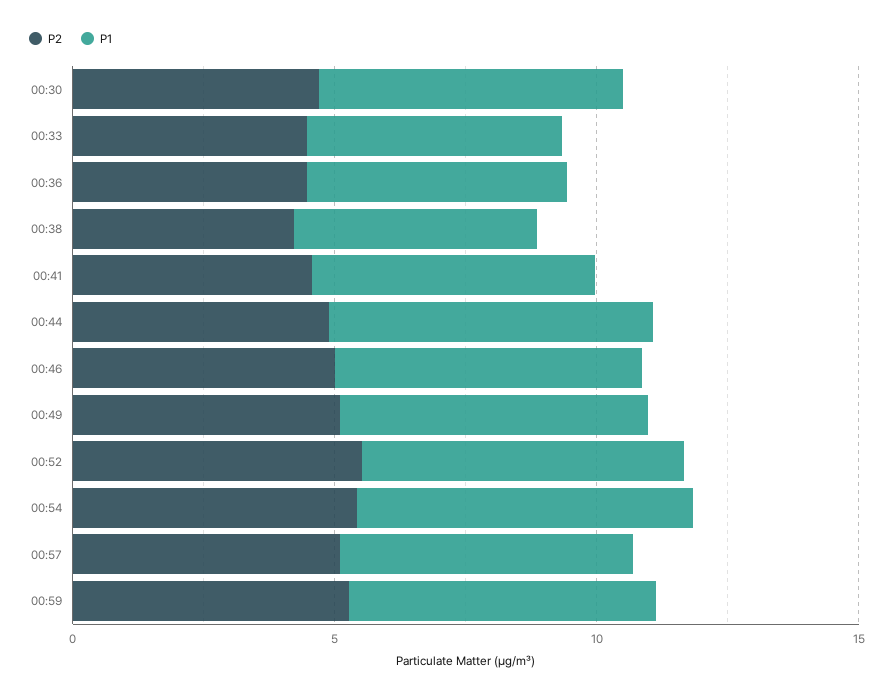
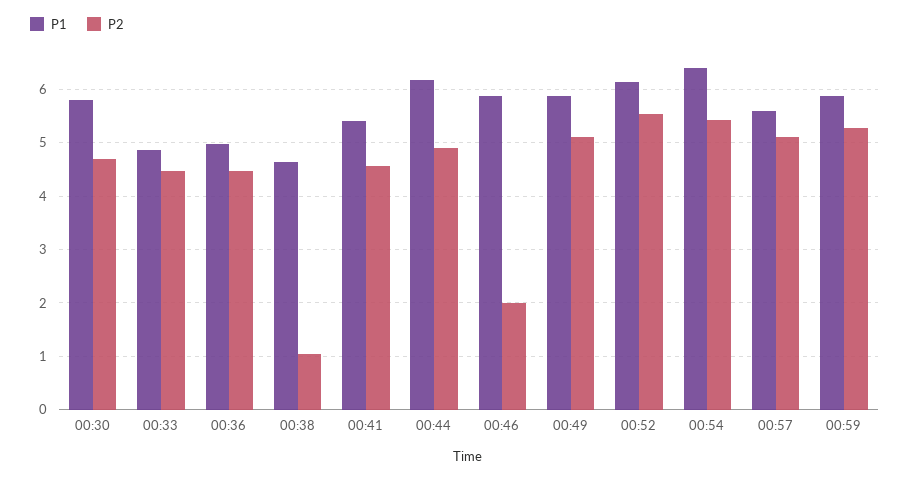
  {
    "P2": {
      "00:30": 4.8,
      "00:33": 4.4,
      "00:36": 4.4,
-     "00:38": 4,
+     "00:38": 1,
      "00:41": 4.6,
      "00:44": 5,
-     "00:46": 5,
+     "00:46": 2,
      "00:49": 5.2,
      "00:52": 5.6,
      "00:54": 5.4,
      "00:57": 5.2,
      "00:59": 5.2
    },
    "P1": {
      "00:30": 5.8,
      "00:33": 4.8,
      "00:36": 5,
      "00:38": 4.6,
      "00:41": 5.4,
      "00:44": 6.2,
      "00:46": 5.8,
      "00:49": 5.8,
      "00:52": 6.2,
      "00:54": 6.4,
      "00:57": 5.6,
      "00:59": 5.8
    }
  }

